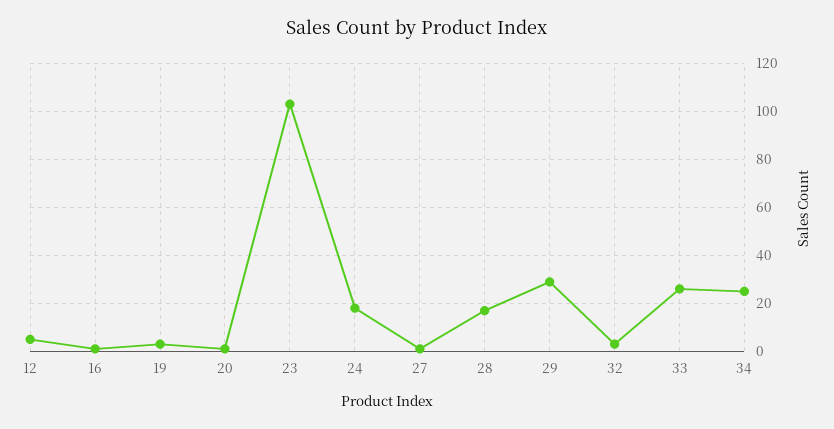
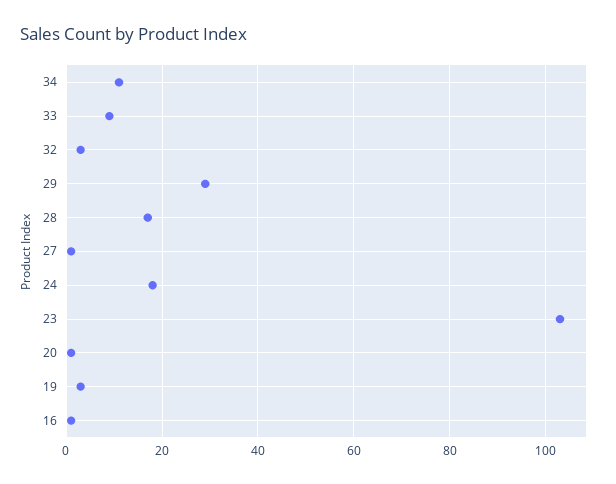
  {
-   "12": 5,
    "16": 0,
    "19": 5,
    "20": 0,
    "23": 105,
    "24": 20,
    "27": 0,
    "28": 15,
    "29": 30,
    "32": 5,
-   "33": 25,
+   "33": 10,
-   "34": 25
+   "34": 10
  }

